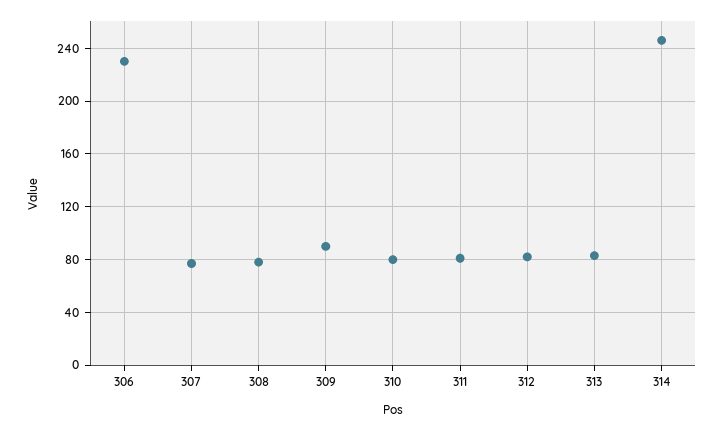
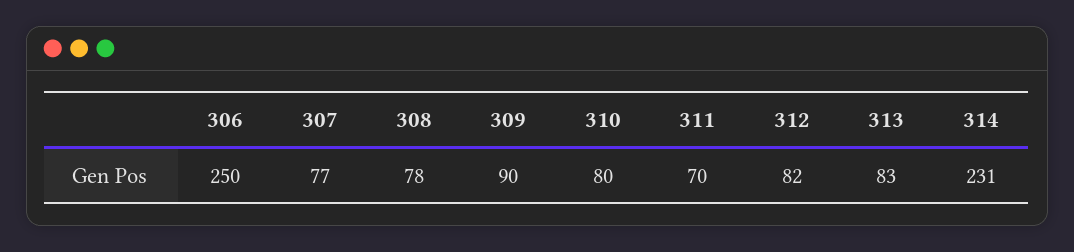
  {
-   "306": 230,
+   "306": 250,
    "307": 77,
    "308": 78,
    "309": 90,
    "310": 80,
-   "311": 80,
+   "311": 70,
    "312": 82,
    "313": 83,
-   "314": 245
+   "314": 231
  }

